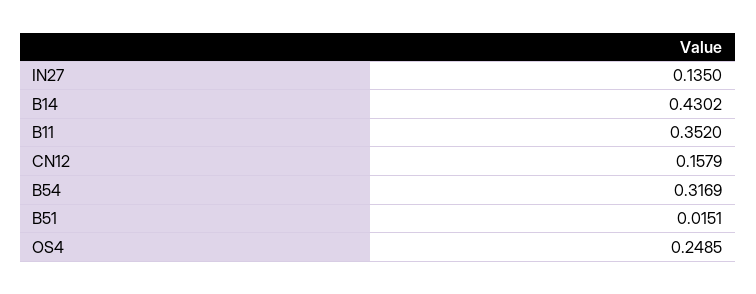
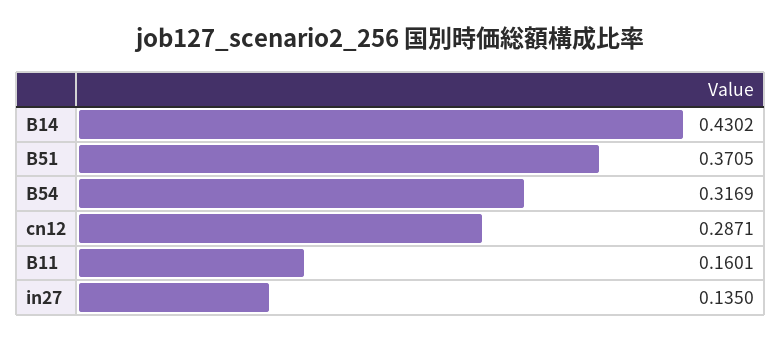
  {
    "IN27": 0.135,
    "B14": 0.4302,
-   "B11": 0.352,
+   "B11": 0.1601,
-   "CN12": 0.1579,
+   "CN12": 0.2871,
    "B54": 0.3169,
-   "B51": 0.0151,
+   "B51": 0.3705
-   "OS4": 0.2485
  }

